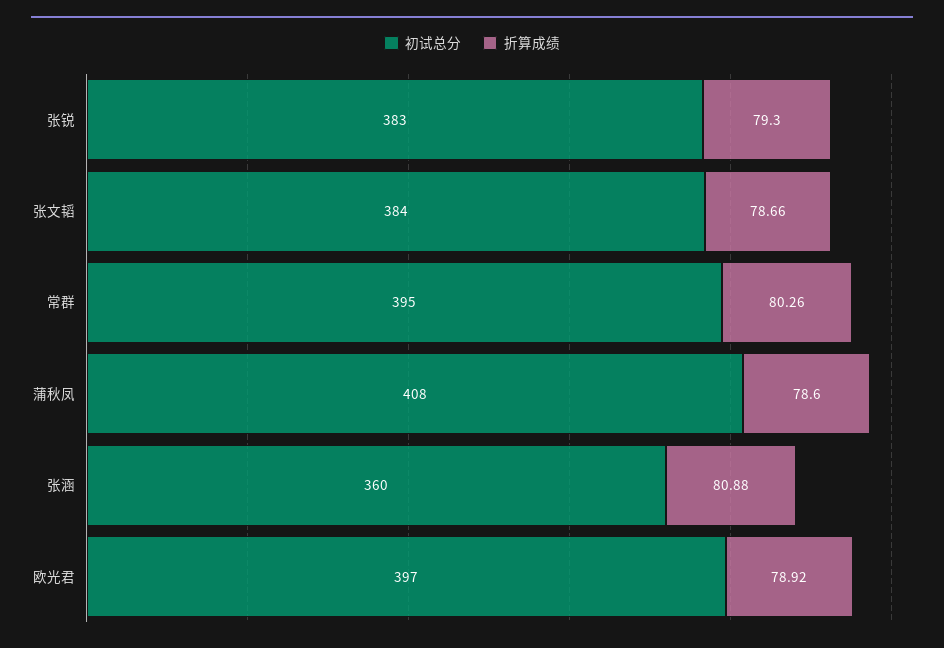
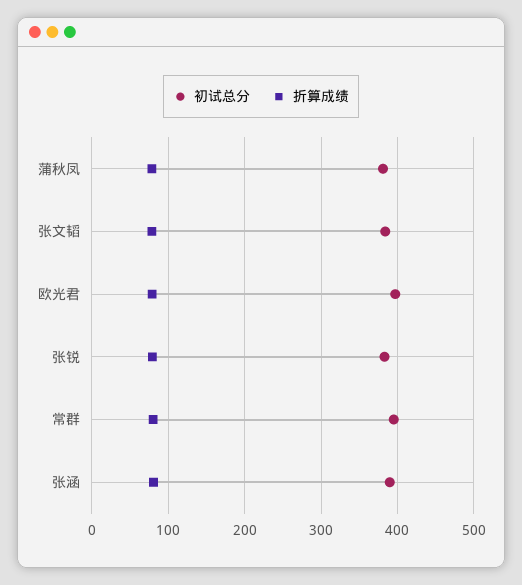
  {
    "初试总分": {
      "张锐": 383,
      "张文韬": 384,
      "常群": 395,
-     "蒲秋凤": 408,
+     "蒲秋凤": 380,
-     "张涵": 360,
+     "张涵": 390,
      "欧光君": 397
    },
    "折算成绩": {
      "张锐": 79.3,
      "张文韬": 78.66,
      "常群": 80.26,
      "蒲秋凤": 78.6,
      "张涵": 80.88,
      "欧光君": 78.92
    }
  }

